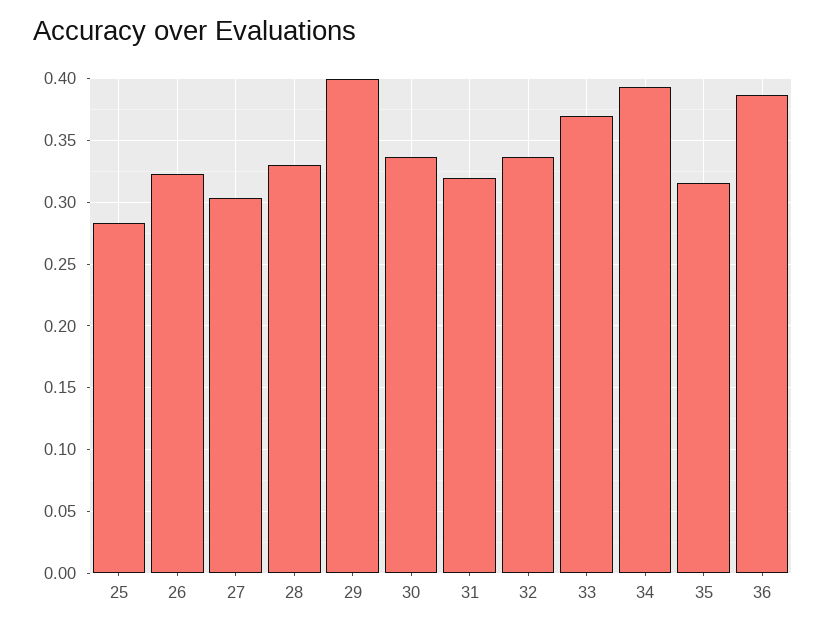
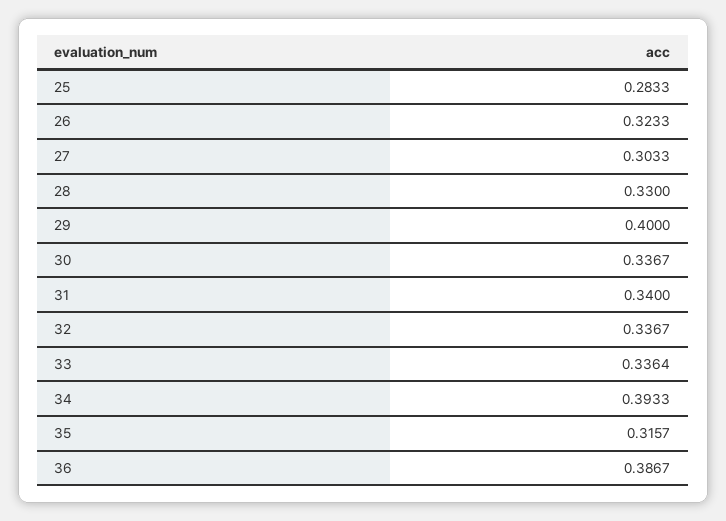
  {
    "25": 0.2833,
    "26": 0.3233,
    "27": 0.3033,
    "28": 0.33,
    "29": 0.4,
    "30": 0.3367,
-   "31": 0.32,
+   "31": 0.34,
    "32": 0.3367,
-   "33": 0.37,
+   "33": 0.3364,
    "34": 0.3933,
    "35": 0.3157,
    "36": 0.3867
  }

